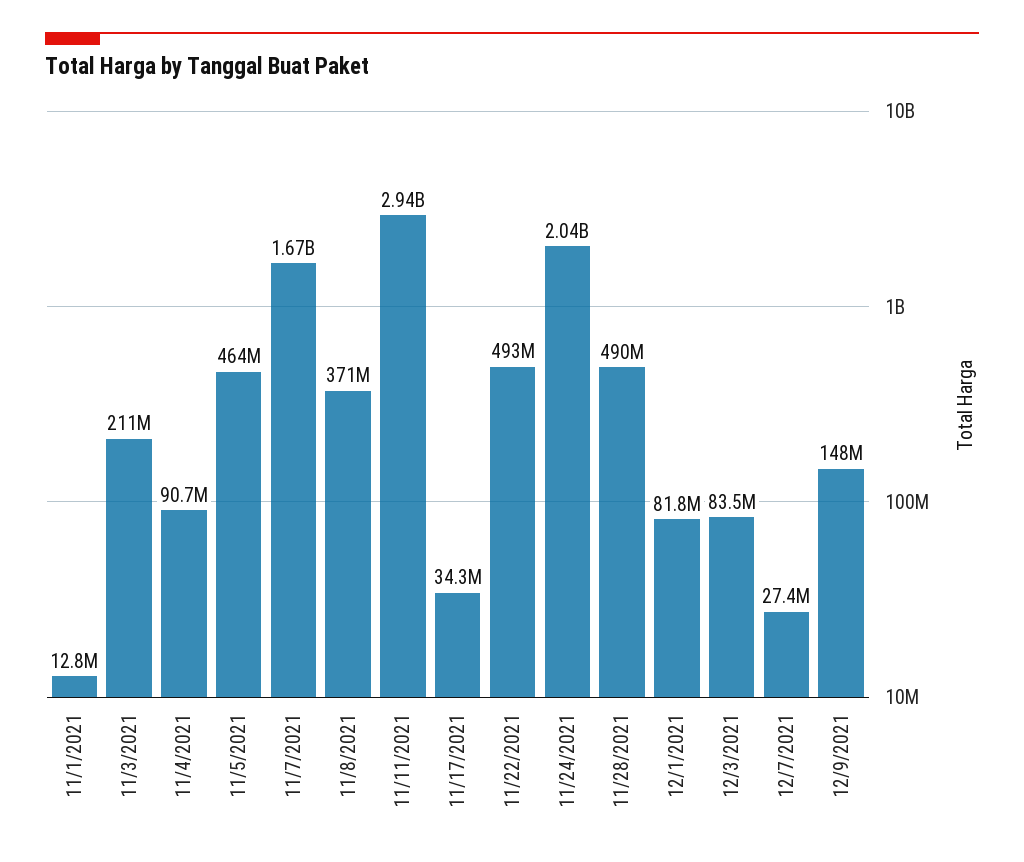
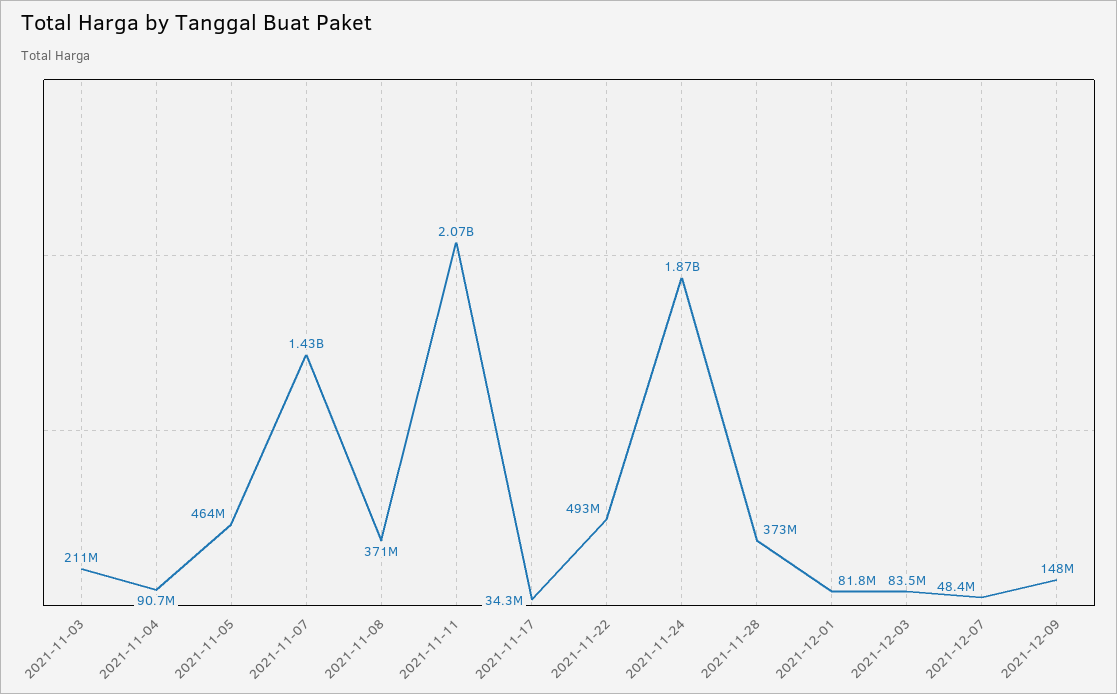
  {
-   "11/1/2021": 12800000,
    "11/3/2021": 211000000,
    "11/4/2021": 90700000,
    "11/5/2021": 464000000,
-   "11/7/2021": 1670000000,
+   "11/7/2021": 1430000000,
    "11/8/2021": 371000000,
-   "11/11/2021": 2940000000,
+   "11/11/2021": 2070000000,
    "11/17/2021": 34300000,
    "11/22/2021": 493000000,
-   "11/24/2021": 2040000000,
+   "11/24/2021": 1870000000,
-   "11/28/2021": 490000000,
+   "11/28/2021": 373000000,
    "12/1/2021": 81800000,
    "12/3/2021": 83500000,
-   "12/7/2021": 27400000,
+   "12/7/2021": 48400000,
    "12/9/2021": 148000000
  }

